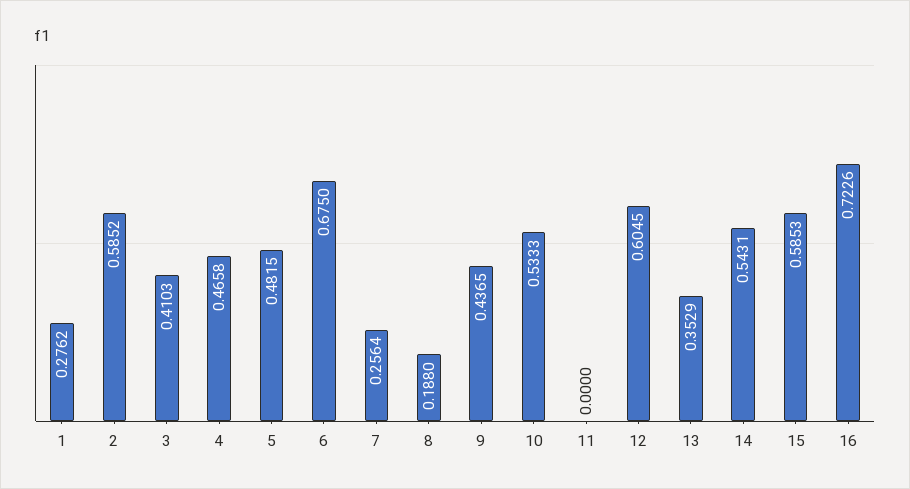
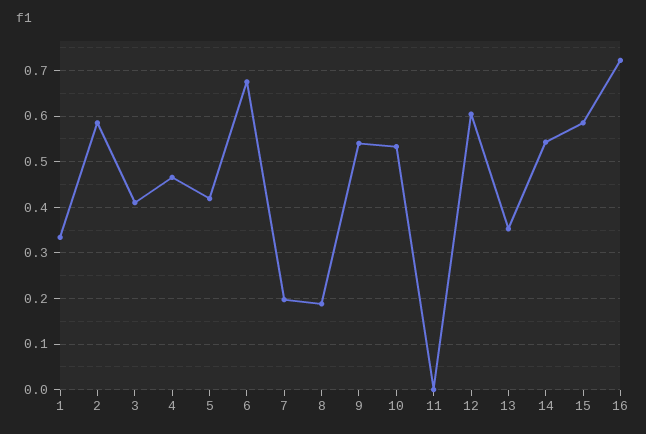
  {
-   "1": 0.2762,
+   "1": 0.34,
    "2": 0.5852,
    "3": 0.4103,
    "4": 0.4658,
-   "5": 0.4815,
+   "5": 0.42,
    "6": 0.675,
-   "7": 0.2564,
+   "7": 0.2,
    "8": 0.188,
-   "9": 0.4365,
+   "9": 0.54,
    "10": 0.5333,
    "11": 0,
    "12": 0.6045,
    "13": 0.3529,
    "14": 0.5431,
    "15": 0.5853,
    "16": 0.7226
  }

